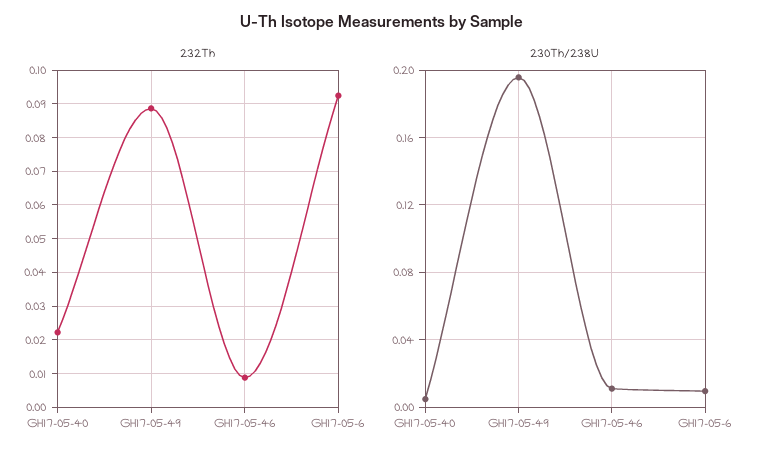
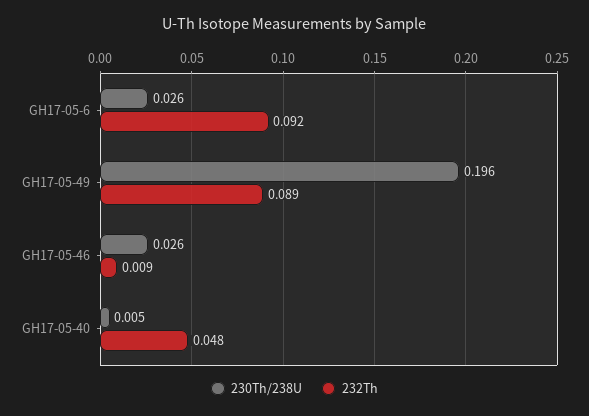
  {
    "232Th": {
-     "GH17-05-40": 0.022,
+     "GH17-05-40": 0.048,
      "GH17-05-49": 0.089,
      "GH17-05-46": 0.009,
      "GH17-05-6": 0.092
    },
    "230Th/238U": {
      "GH17-05-40": 0.005,
      "GH17-05-49": 0.196,
-     "GH17-05-46": 0.01,
+     "GH17-05-46": 0.026,
-     "GH17-05-6": 0.01
+     "GH17-05-6": 0.026
    }
  }

